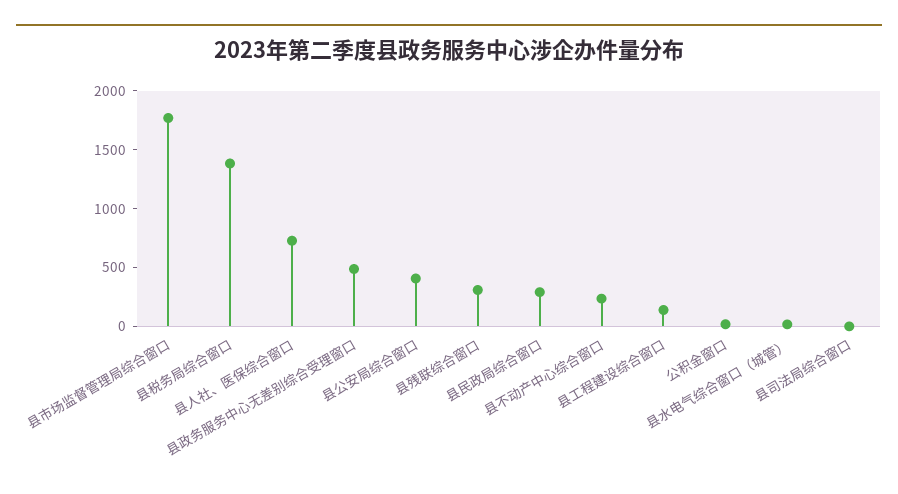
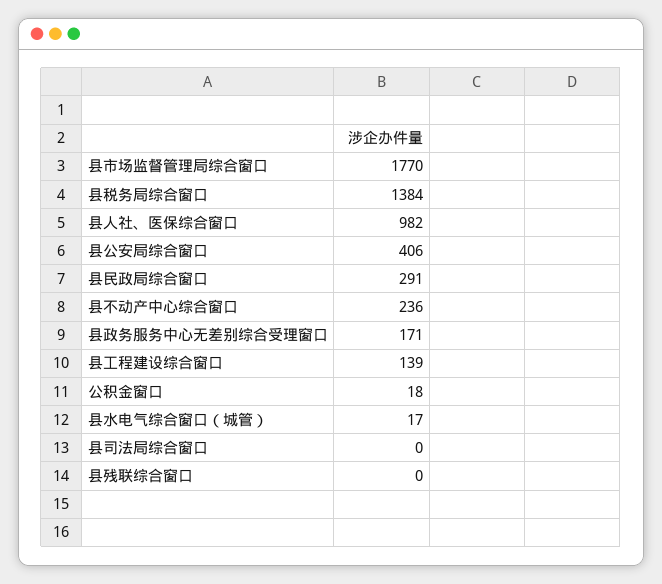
  {
    "县市场监督管理局综合窗口": 1770,
    "县税务局综合窗口": 1384,
-   "县人社、医保综合窗口": 700,
+   "县人社、医保综合窗口": 982,
-   "县政务服务中心无差别综合受理窗口": 500,
+   "县政务服务中心无差别综合受理窗口": 171,
    "县公安局综合窗口": 406,
-   "县残联综合窗口": 300,
+   "县残联综合窗口": 0,
    "县民政局综合窗口": 291,
    "县不动产中心综合窗口": 236,
    "县工程建设综合窗口": 139,
    "公积金窗口": 18,
    "县水电气综合窗口（城管）": 17,
    "县司法局综合窗口": 0
  }

